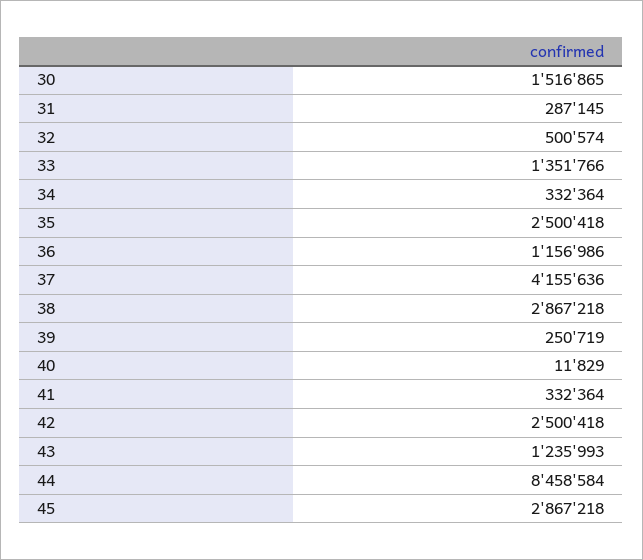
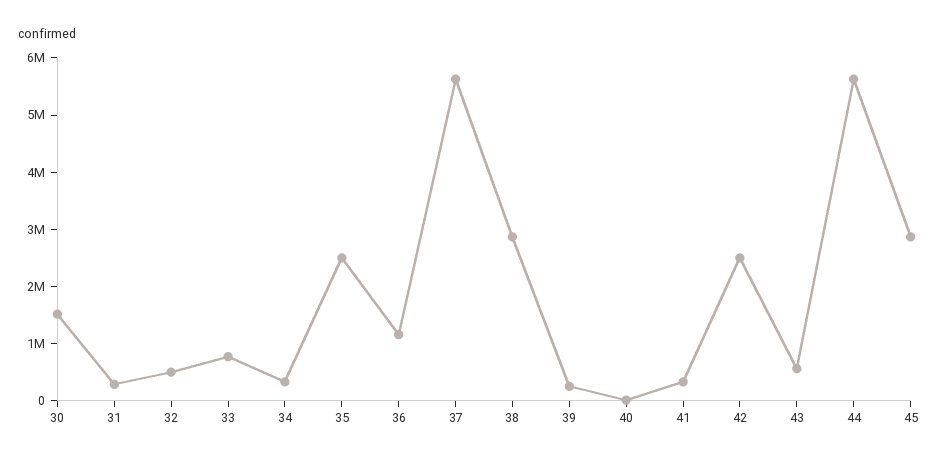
  {
    "30": 1516865,
    "31": 287145,
    "32": 500574,
-   "33": 1351766,
+   "33": 800000,
    "34": 332364,
    "35": 2500418,
    "36": 1156986,
-   "37": 4155636,
+   "37": 5600000,
    "38": 2867218,
    "39": 250719,
    "40": 11829,
    "41": 332364,
    "42": 2500418,
-   "43": 1235993,
+   "43": 600000,
-   "44": 8458584,
+   "44": 5600000,
    "45": 2867218
  }

